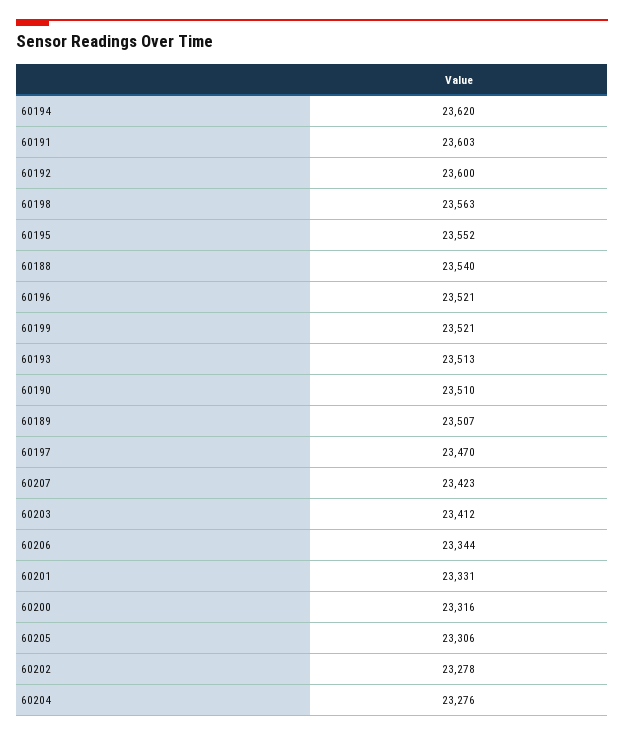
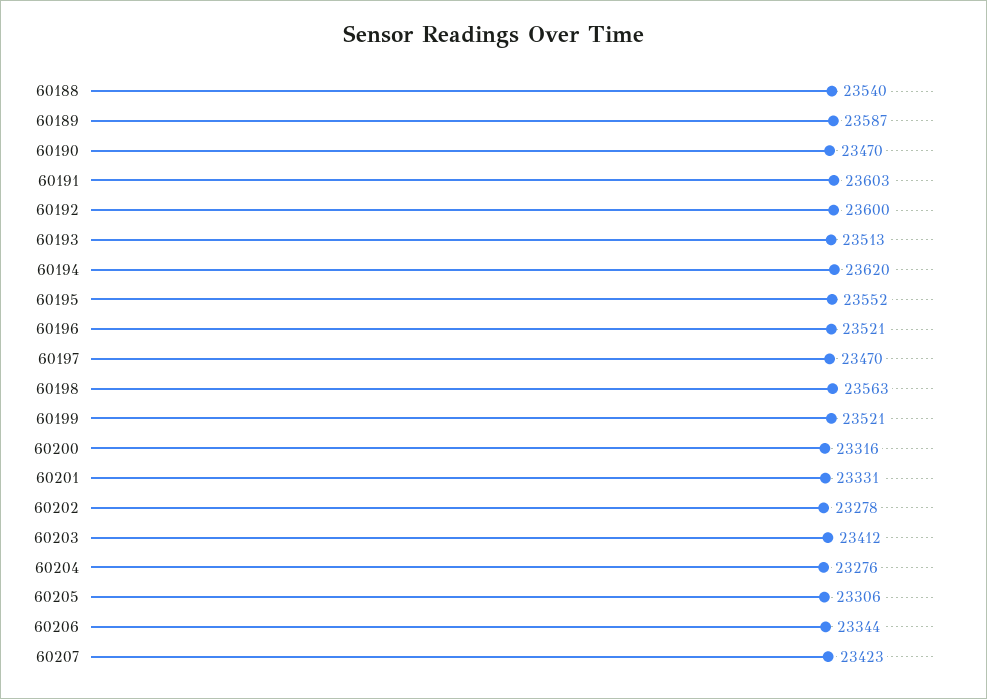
  {
    "60194": 23620,
    "60191": 23603,
    "60192": 23600,
    "60198": 23563,
    "60195": 23552,
    "60188": 23540,
    "60196": 23521,
    "60199": 23521,
    "60193": 23513,
-   "60190": 23510,
+   "60190": 23470,
-   "60189": 23507,
+   "60189": 23587,
    "60197": 23470,
    "60207": 23423,
    "60203": 23412,
    "60206": 23344,
    "60201": 23331,
    "60200": 23316,
    "60205": 23306,
    "60202": 23278,
    "60204": 23276
  }

